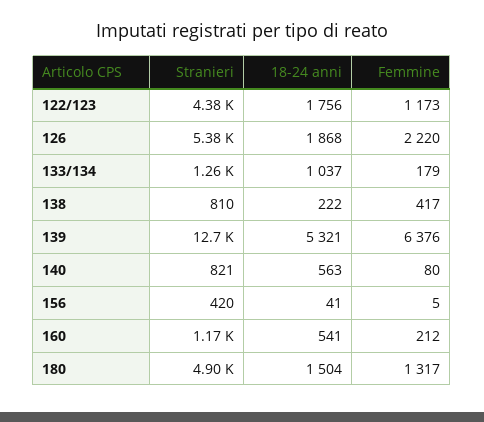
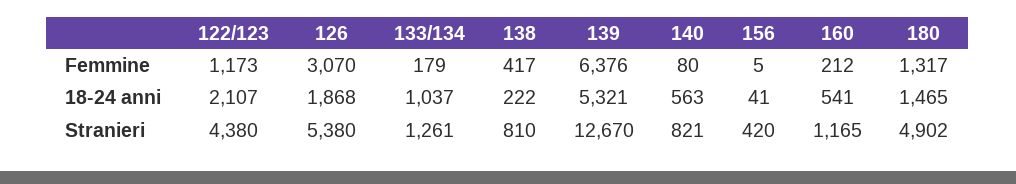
  {
    "Stranieri": {
      "122/123": 4380,
      "126": 5380,
      "133/134": 1261,
      "138": 810,
      "139": 12670,
      "140": 821,
      "156": 420,
      "160": 1165,
      "180": 4902
    },
    "18-24 anni": {
-     "122/123": 1756,
+     "122/123": 2107,
      "126": 1868,
      "133/134": 1037,
      "138": 222,
      "139": 5321,
      "140": 563,
      "156": 41,
      "160": 541,
-     "180": 1504
+     "180": 1465
    },
    "Femmine": {
      "122/123": 1173,
-     "126": 2220,
+     "126": 3070,
      "133/134": 179,
      "138": 417,
      "139": 6376,
      "140": 80,
      "156": 5,
      "160": 212,
      "180": 1317
    }
  }

